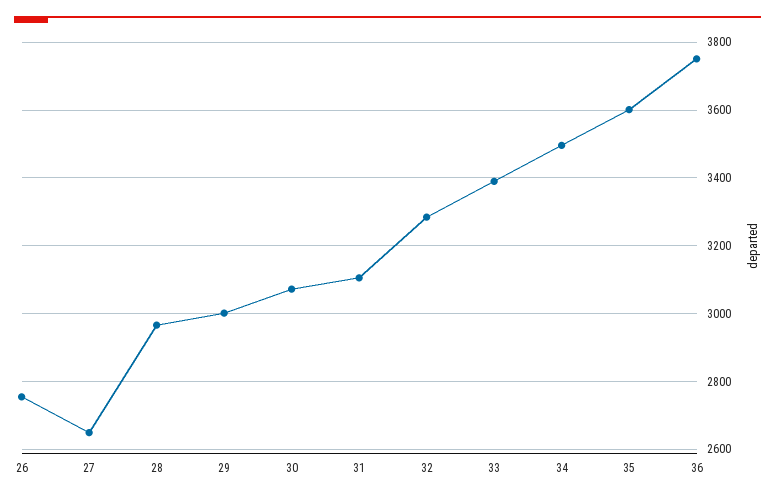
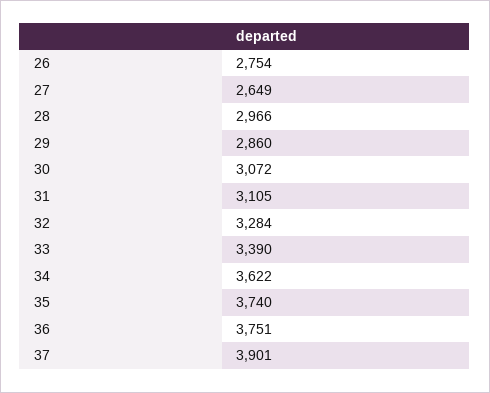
  {
    "26": 2754,
    "27": 2649,
    "28": 2966,
-   "29": 3000,
+   "29": 2860,
    "30": 3072,
    "31": 3105,
    "32": 3284,
    "33": 3390,
-   "34": 3500,
+   "34": 3622,
-   "35": 3600,
+   "35": 3740,
-   "36": 3751
+   "36": 3751,
+   "37": 3901
  }

